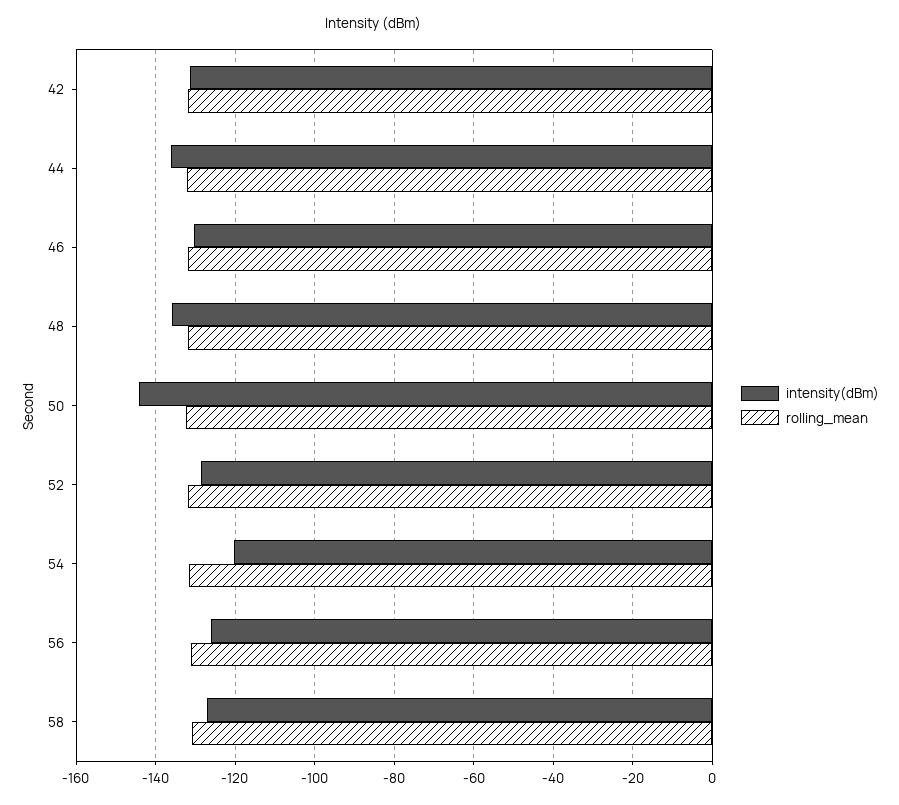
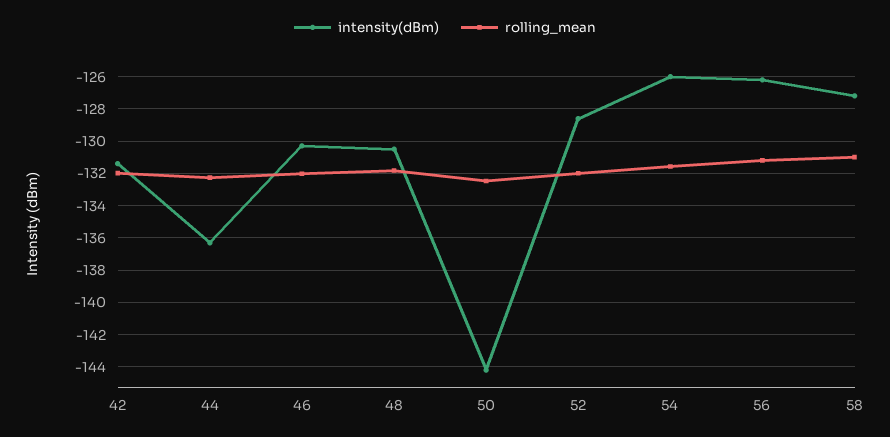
  {
    "intensity(dBm)": {
      "42": -131.5,
      "44": -136.5,
      "46": -130.5,
-     "48": -136,
+     "48": -130.5,
      "50": -144,
      "52": -128.5,
-     "54": -120,
+     "54": -126,
      "56": -126,
      "58": -127
    },
    "rolling_mean": {
      "42": -132,
      "44": -132.5,
      "46": -132,
      "48": -132,
      "50": -132.5,
      "52": -132,
      "54": -131.5,
      "56": -131,
      "58": -131
    }
  }

